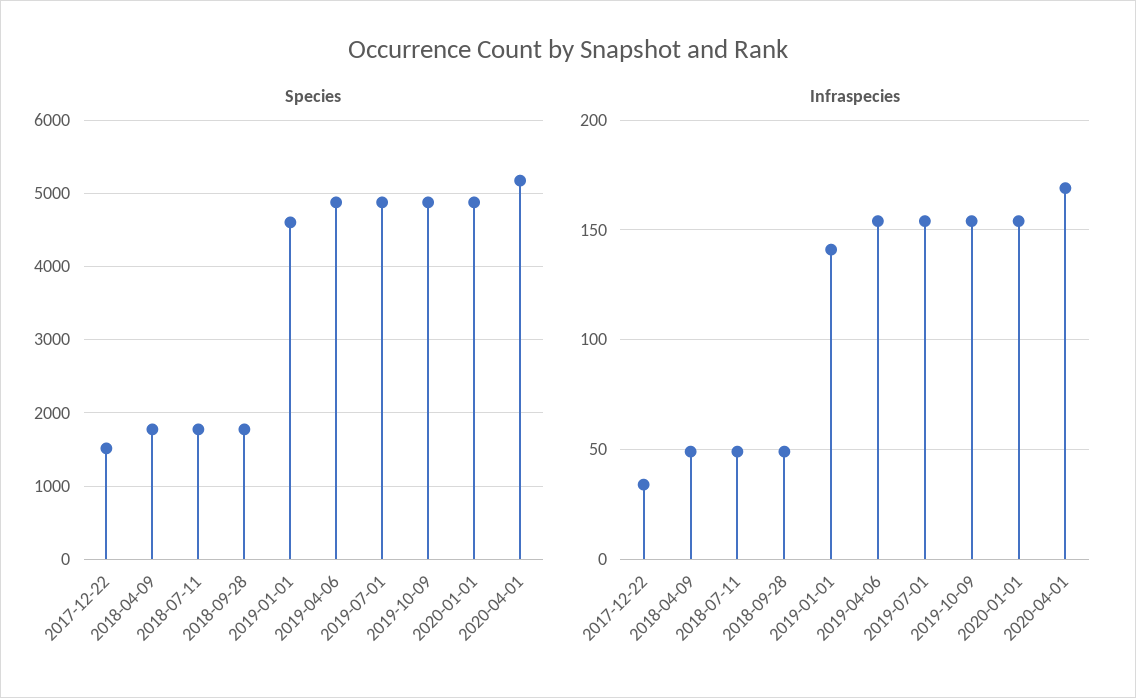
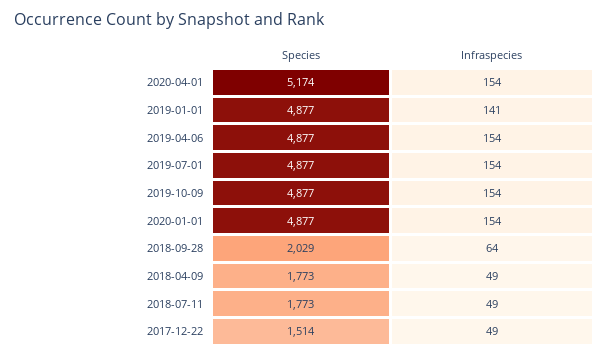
  {
    "Species": {
      "2017-12-22": 1514,
      "2018-04-09": 1773,
      "2018-07-11": 1773,
-     "2018-09-28": 1800,
+     "2018-09-28": 2029,
-     "2019-01-01": 4600,
+     "2019-01-01": 4877,
      "2019-04-06": 4877,
      "2019-07-01": 4877,
      "2019-10-09": 4877,
      "2020-01-01": 4877,
      "2020-04-01": 5174
    },
    "Infraspecies": {
-     "2017-12-22": 35,
+     "2017-12-22": 49,
      "2018-04-09": 49,
      "2018-07-11": 49,
-     "2018-09-28": 50,
+     "2018-09-28": 64,
      "2019-01-01": 141,
      "2019-04-06": 154,
      "2019-07-01": 154,
      "2019-10-09": 154,
      "2020-01-01": 154,
-     "2020-04-01": 170
+     "2020-04-01": 154
    }
  }

